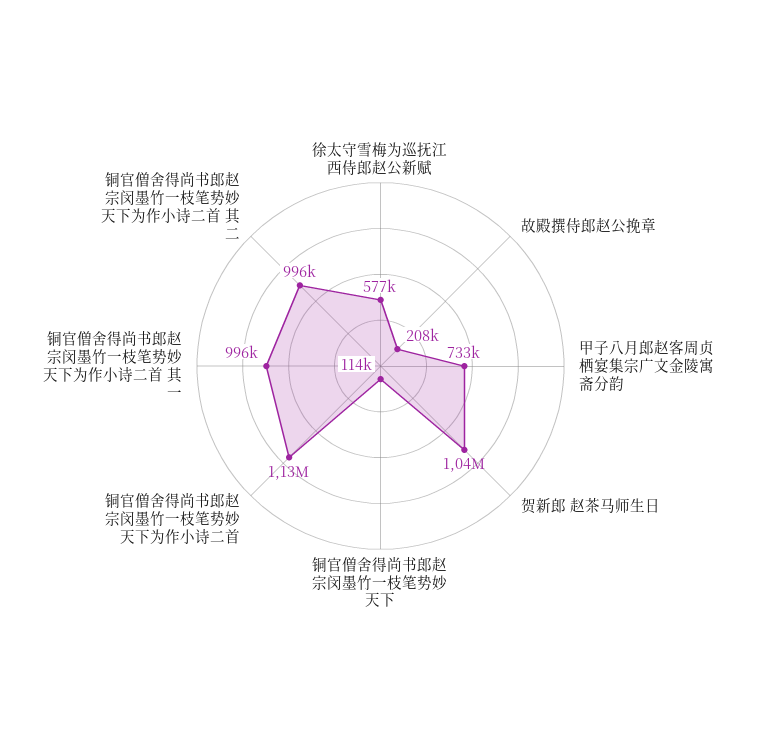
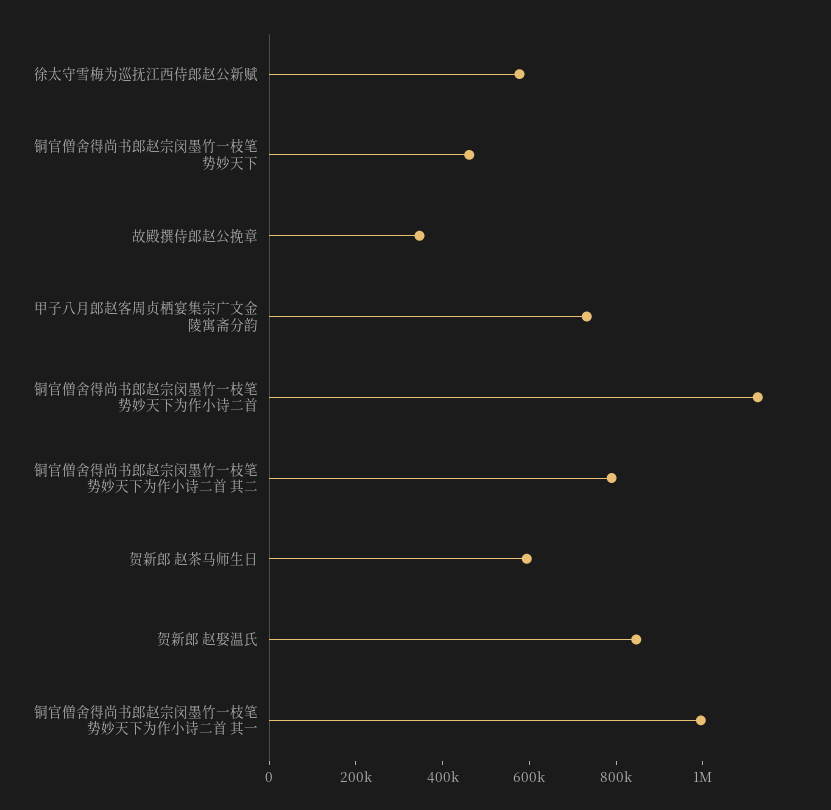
  {
    "徐太守雪梅为巡抚江西侍郎赵公新赋": 577000,
-   "故殿撰侍郎赵公挽章": 208000,
+   "故殿撰侍郎赵公挽章": 350000,
    "甲子八月郎赵客周贞栖宴集宗广文金陵寓斋分韵": 733000,
-   "贺新郎 赵茶马师生日": 1040000,
+   "贺新郎 赵茶马师生日": 600000,
-   "铜官僧舍得尚书郎赵宗闵墨竹一枝笔势妙天下": 114000,
+   "铜官僧舍得尚书郎赵宗闵墨竹一枝笔势妙天下": 450000,
    "铜官僧舍得尚书郎赵宗闵墨竹一枝笔势妙天下为作小诗二首": 1130000,
    "铜官僧舍得尚书郎赵宗闵墨竹一枝笔势妙天下为作小诗二首 其一": 996000,
-   "铜官僧舍得尚书郎赵宗闵墨竹一枝笔势妙天下为作小诗二首 其二": 996000
+   "铜官僧舍得尚书郎赵宗闵墨竹一枝笔势妙天下为作小诗二首 其二": 800000,
+   "贺新郎 赵娶温氏": 850000
  }

